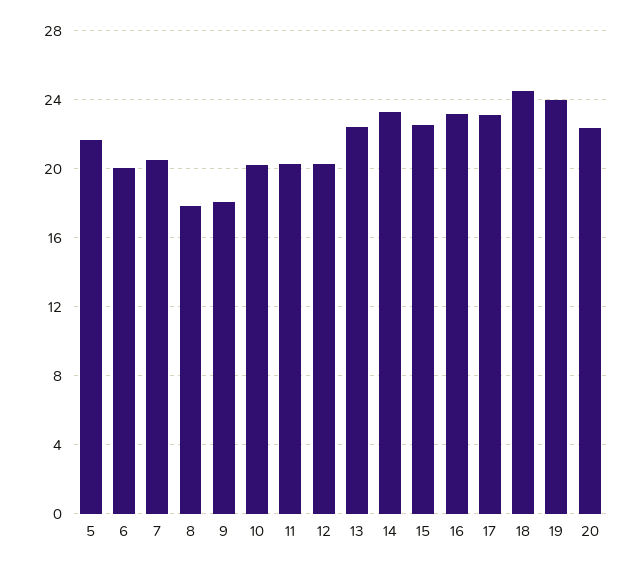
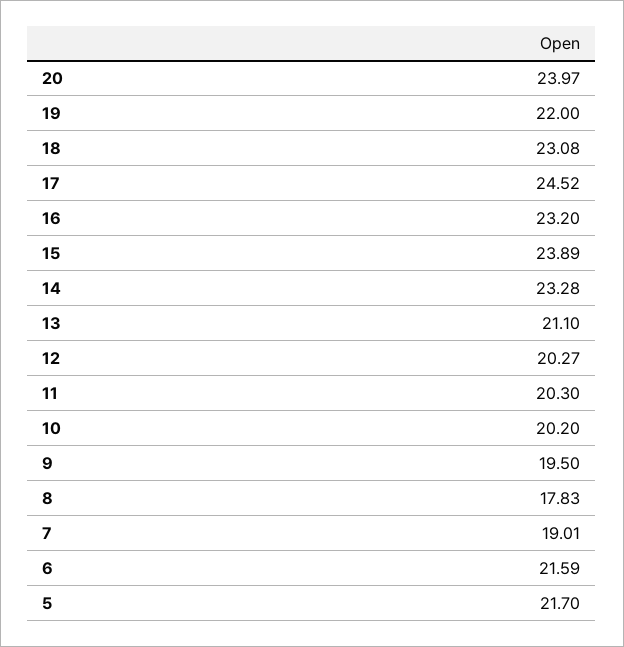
  {
    "5": 21.7,
-   "6": 20,
+   "6": 21.59,
-   "7": 20.5,
+   "7": 19.01,
    "8": 17.83,
-   "9": 18,
+   "9": 19.5,
    "10": 20.2,
    "11": 20.3,
    "12": 20.27,
-   "13": 22.5,
+   "13": 21.1,
    "14": 23.28,
-   "15": 22.5,
+   "15": 23.89,
    "16": 23.2,
-   "17": 23,
+   "17": 24.52,
-   "18": 24.5,
+   "18": 23.08,
-   "19": 24,
+   "19": 22,
-   "20": 22.5
+   "20": 23.97
  }

